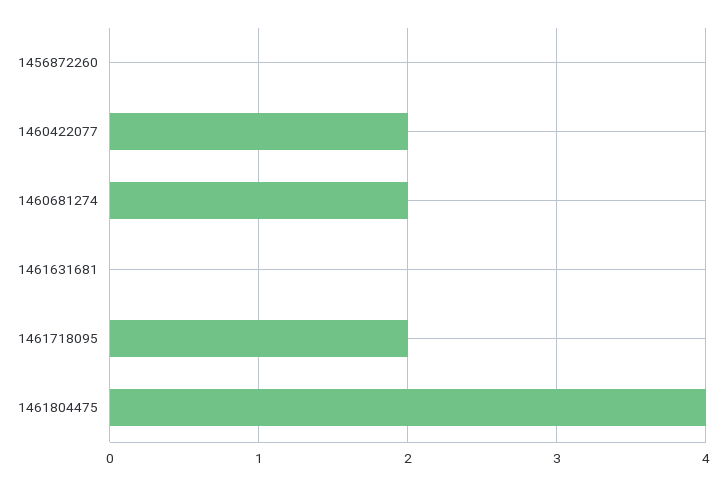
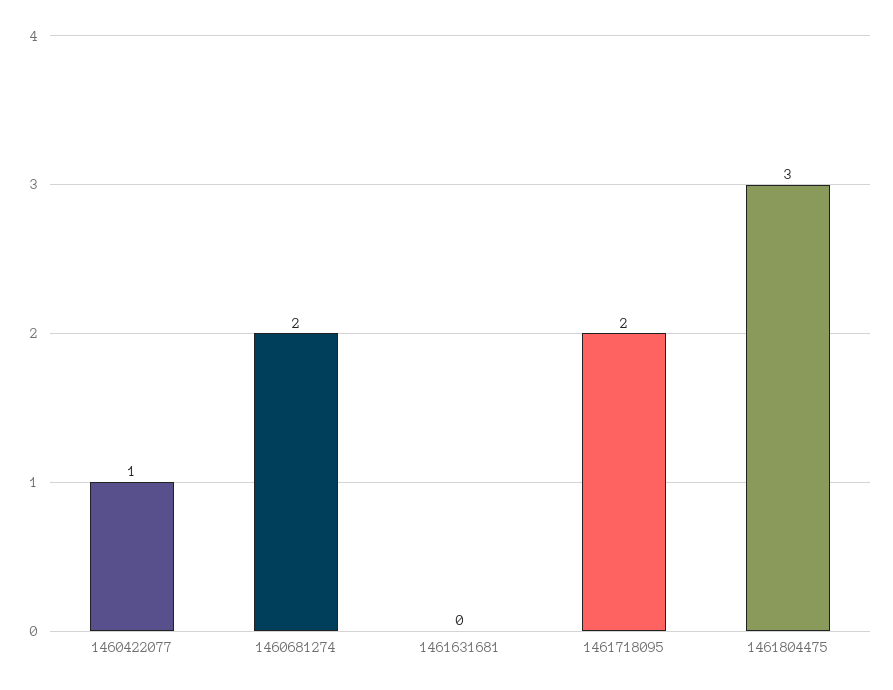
  {
-   "1456872260": 0,
-   "1460422077": 2,
+   "1460422077": 1,
    "1460681274": 2,
    "1461631681": 0,
    "1461718095": 2,
-   "1461804475": 4
+   "1461804475": 3
  }

